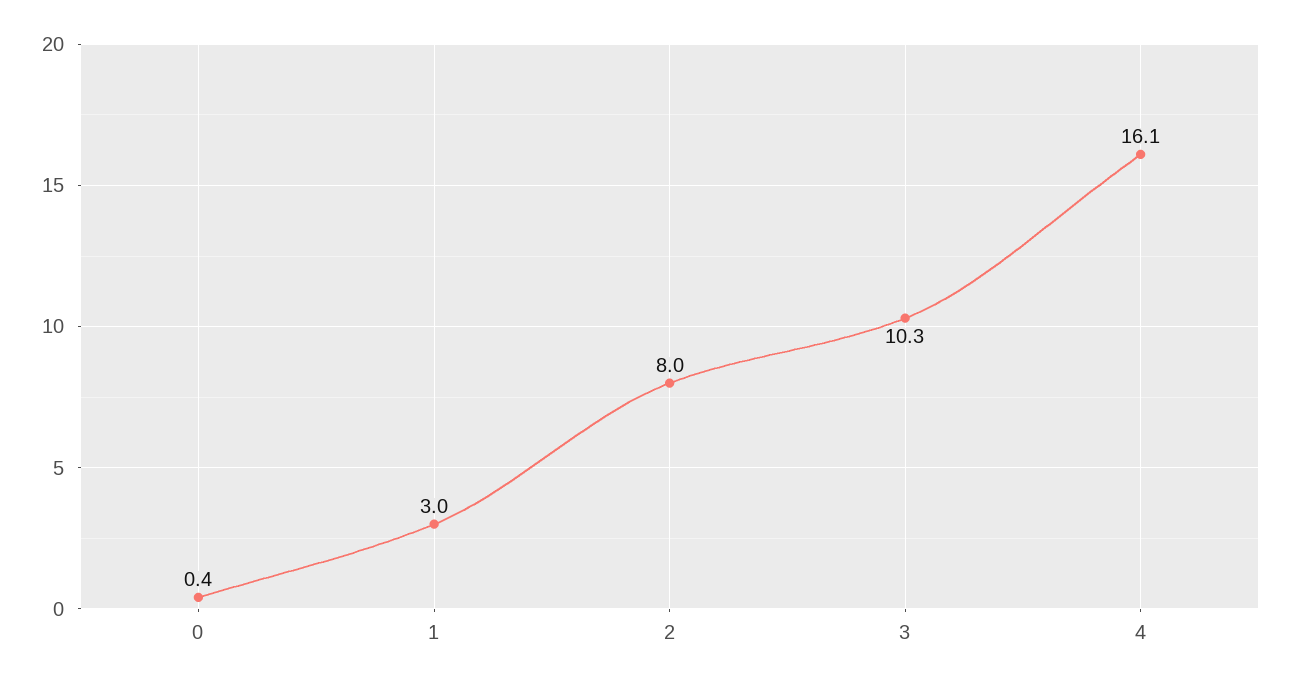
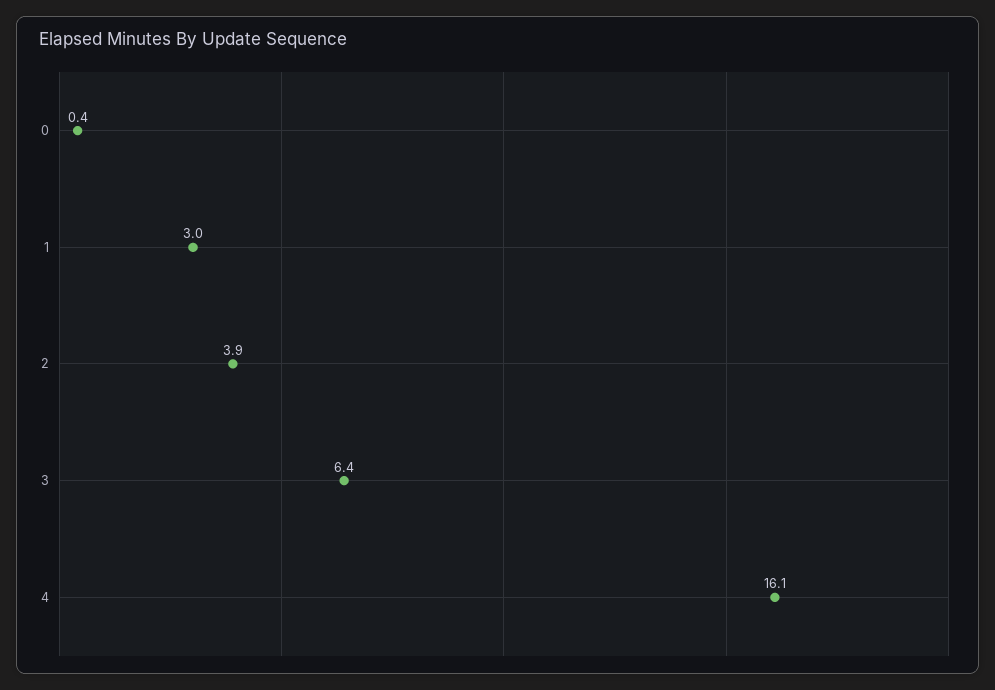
  {
    "0": 0.4,
    "1": 3,
-   "2": 8,
+   "2": 3.9,
-   "3": 10.3,
+   "3": 6.4,
    "4": 16.1
  }

